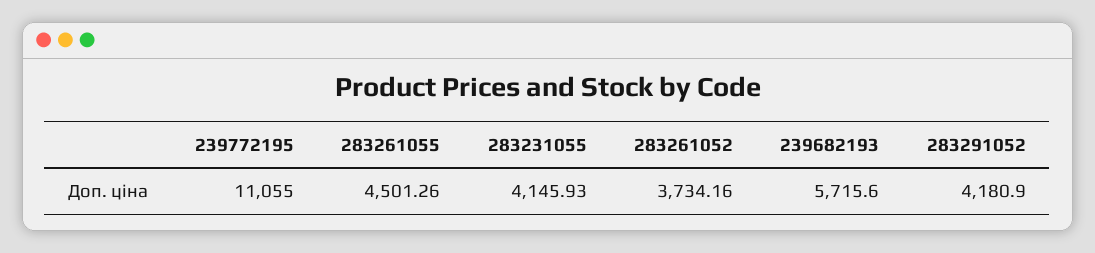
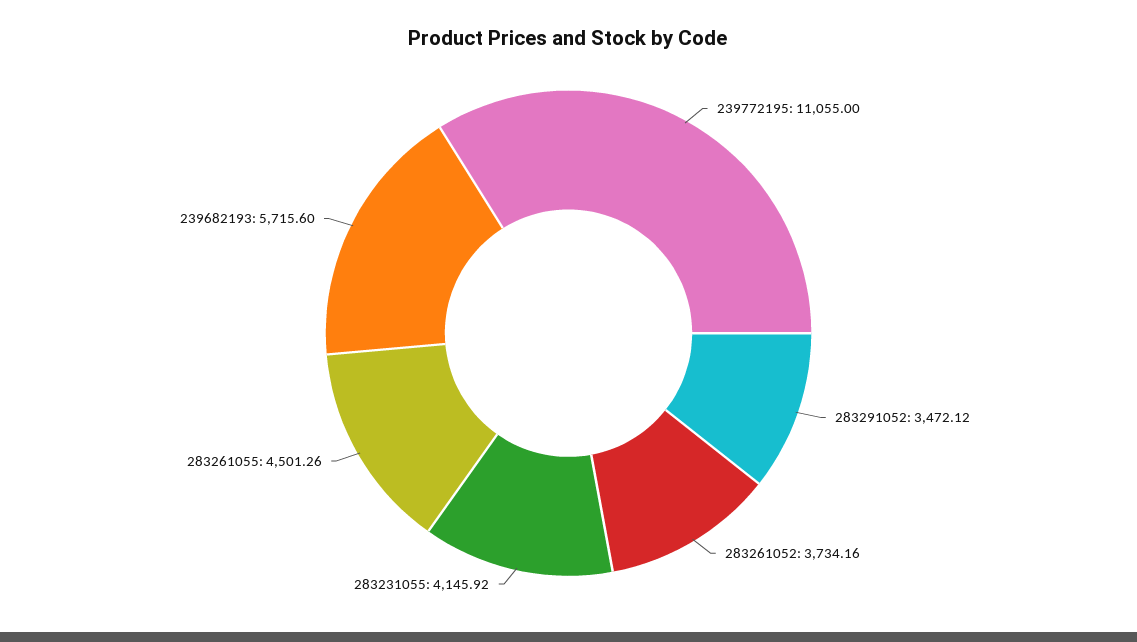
  {
    "239772195": 11055,
    "283261055": 4501.26,
-   "283231055": 4145.93,
+   "283231055": 4145.92,
    "283261052": 3734.16,
    "239682193": 5715.6,
-   "283291052": 4180.9
+   "283291052": 3472.12
  }

